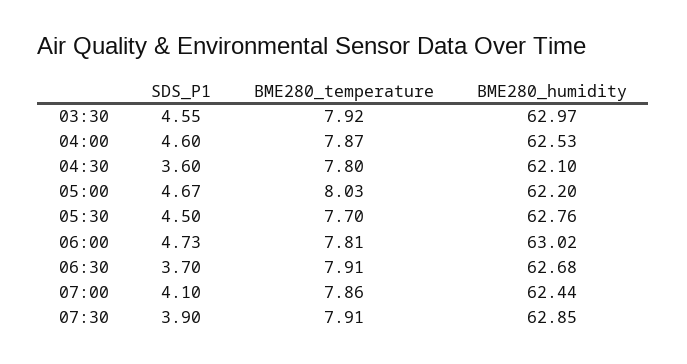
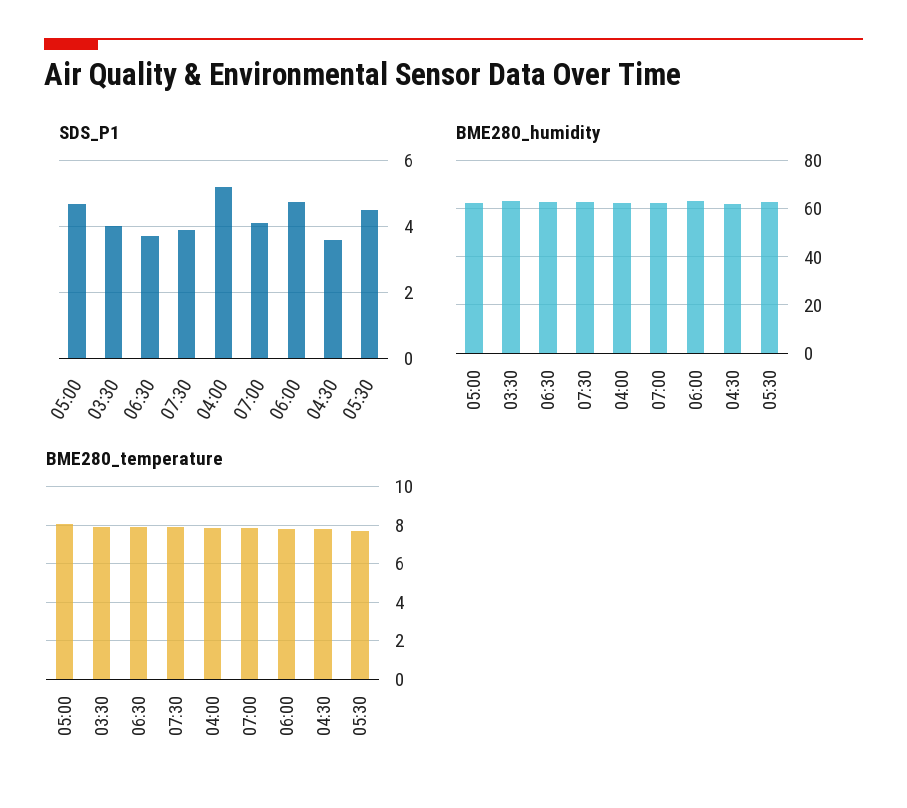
  {
    "SDS_P1": {
-     "03:30": 4.55,
+     "03:30": 4,
-     "04:00": 4.6,
+     "04:00": 5.2,
      "04:30": 3.6,
      "05:00": 4.67,
      "05:30": 4.5,
      "06:00": 4.73,
      "06:30": 3.7,
      "07:00": 4.1,
      "07:30": 3.9
    },
    "BME280_temperature": {
      "03:30": 7.92,
      "04:00": 7.87,
      "04:30": 7.8,
      "05:00": 8.03,
      "05:30": 7.7,
      "06:00": 7.81,
      "06:30": 7.91,
      "07:00": 7.86,
      "07:30": 7.91
    },
    "BME280_humidity": {
      "03:30": 62.97,
      "04:00": 62.53,
      "04:30": 62.1,
      "05:00": 62.2,
      "05:30": 62.76,
      "06:00": 63.02,
      "06:30": 62.68,
      "07:00": 62.44,
      "07:30": 62.85
    }
  }

